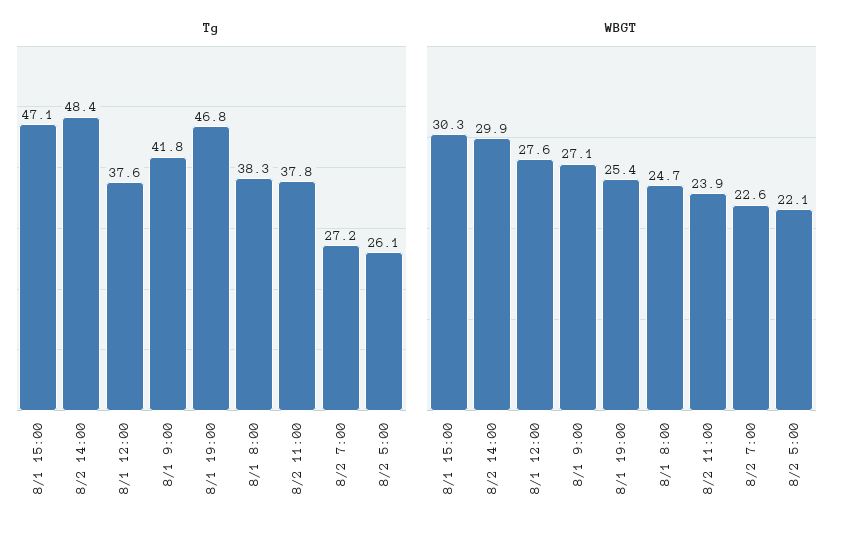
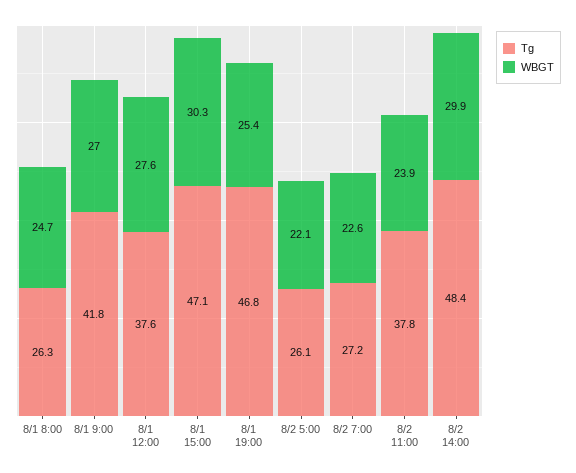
  {
    "Tg": {
      "8/1 15:00": 47.1,
      "8/2 14:00": 48.4,
      "8/1 12:00": 37.6,
      "8/1 9:00": 41.8,
      "8/1 19:00": 46.8,
-     "8/1 8:00": 38.3,
+     "8/1 8:00": 26.3,
      "8/2 11:00": 37.8,
      "8/2 7:00": 27.2,
      "8/2 5:00": 26.1
    },
    "WBGT": {
      "8/1 15:00": 30.3,
      "8/2 14:00": 29.9,
      "8/1 12:00": 27.6,
-     "8/1 9:00": 27.1,
+     "8/1 9:00": 27,
      "8/1 19:00": 25.4,
      "8/1 8:00": 24.7,
      "8/2 11:00": 23.9,
      "8/2 7:00": 22.6,
      "8/2 5:00": 22.1
    }
  }

